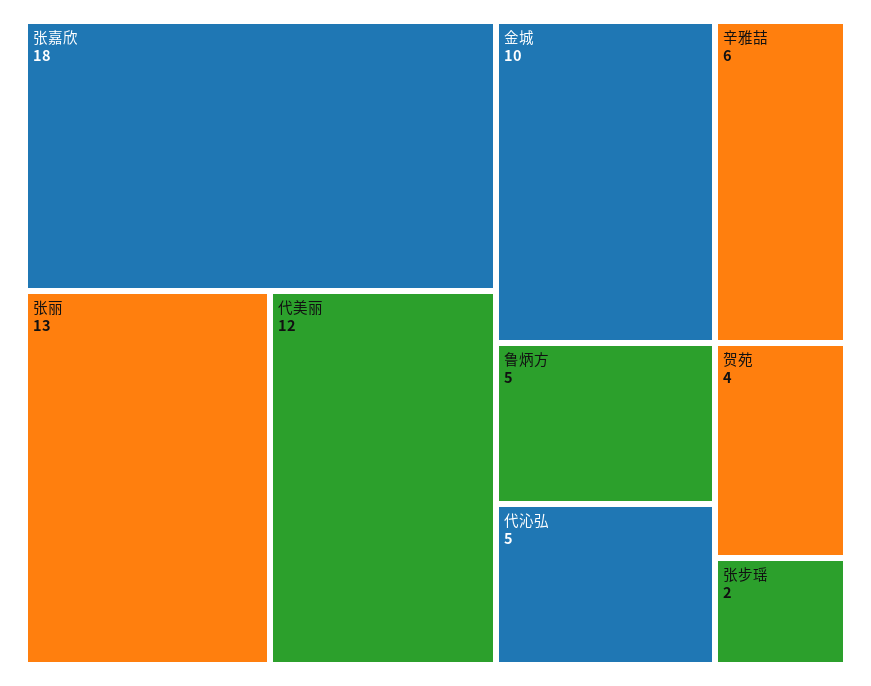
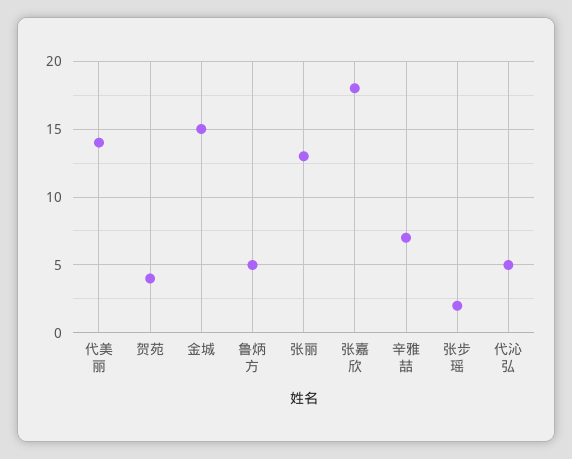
  {
    "张嘉欣": 18,
    "张丽": 13,
-   "代美丽": 12,
+   "代美丽": 14,
-   "金城": 10,
+   "金城": 15,
-   "辛雅喆": 6,
+   "辛雅喆": 7,
    "鲁炳方": 5,
    "代沁弘": 5,
    "贺苑": 4,
    "张步瑶": 2
  }

